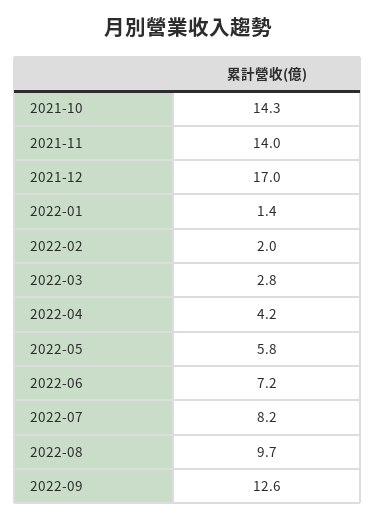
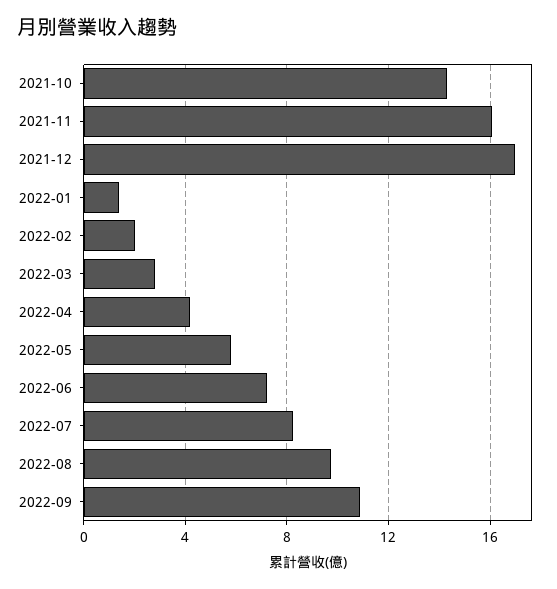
  {
    "2021-10": 14.3,
-   "2021-11": 14,
+   "2021-11": 16,
    "2021-12": 17,
    "2022-01": 1.4,
    "2022-02": 2,
    "2022-03": 2.8,
    "2022-04": 4.2,
    "2022-05": 5.8,
    "2022-06": 7.2,
    "2022-07": 8.2,
    "2022-08": 9.7,
-   "2022-09": 12.6
+   "2022-09": 11
  }

